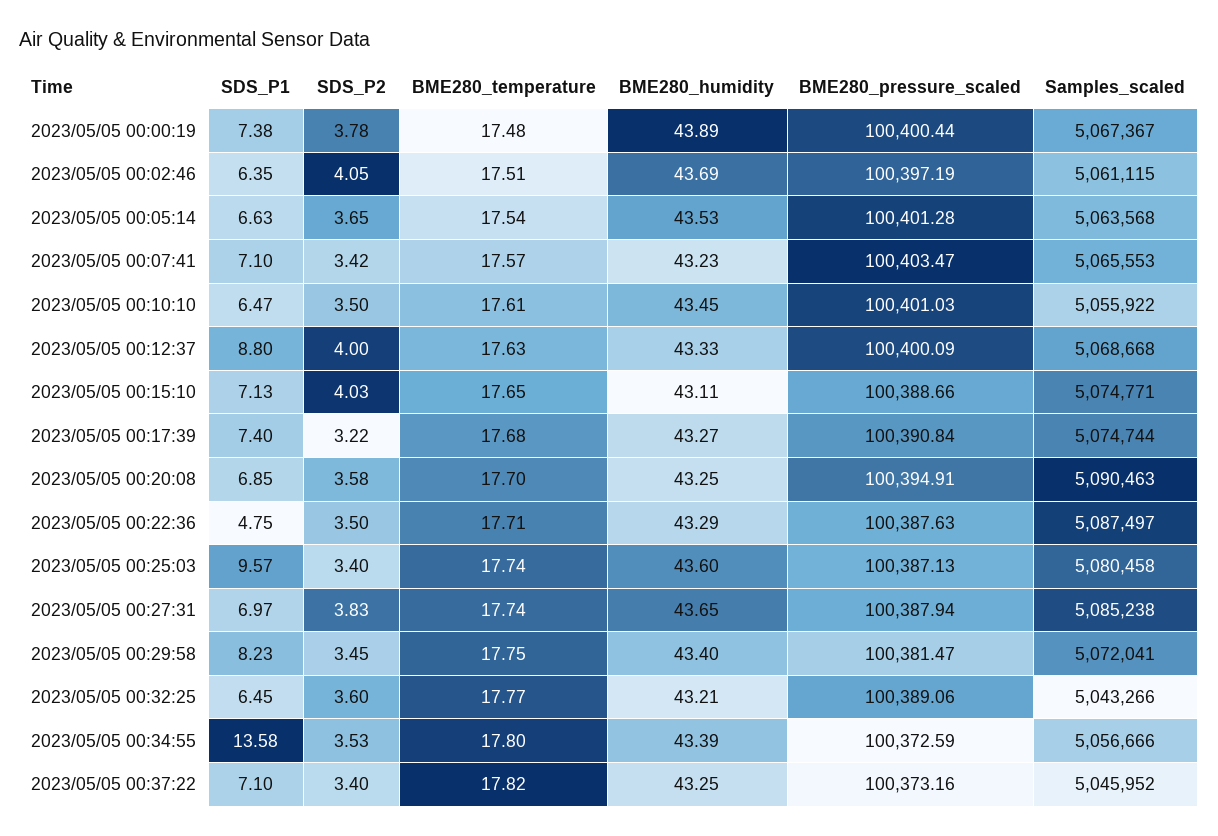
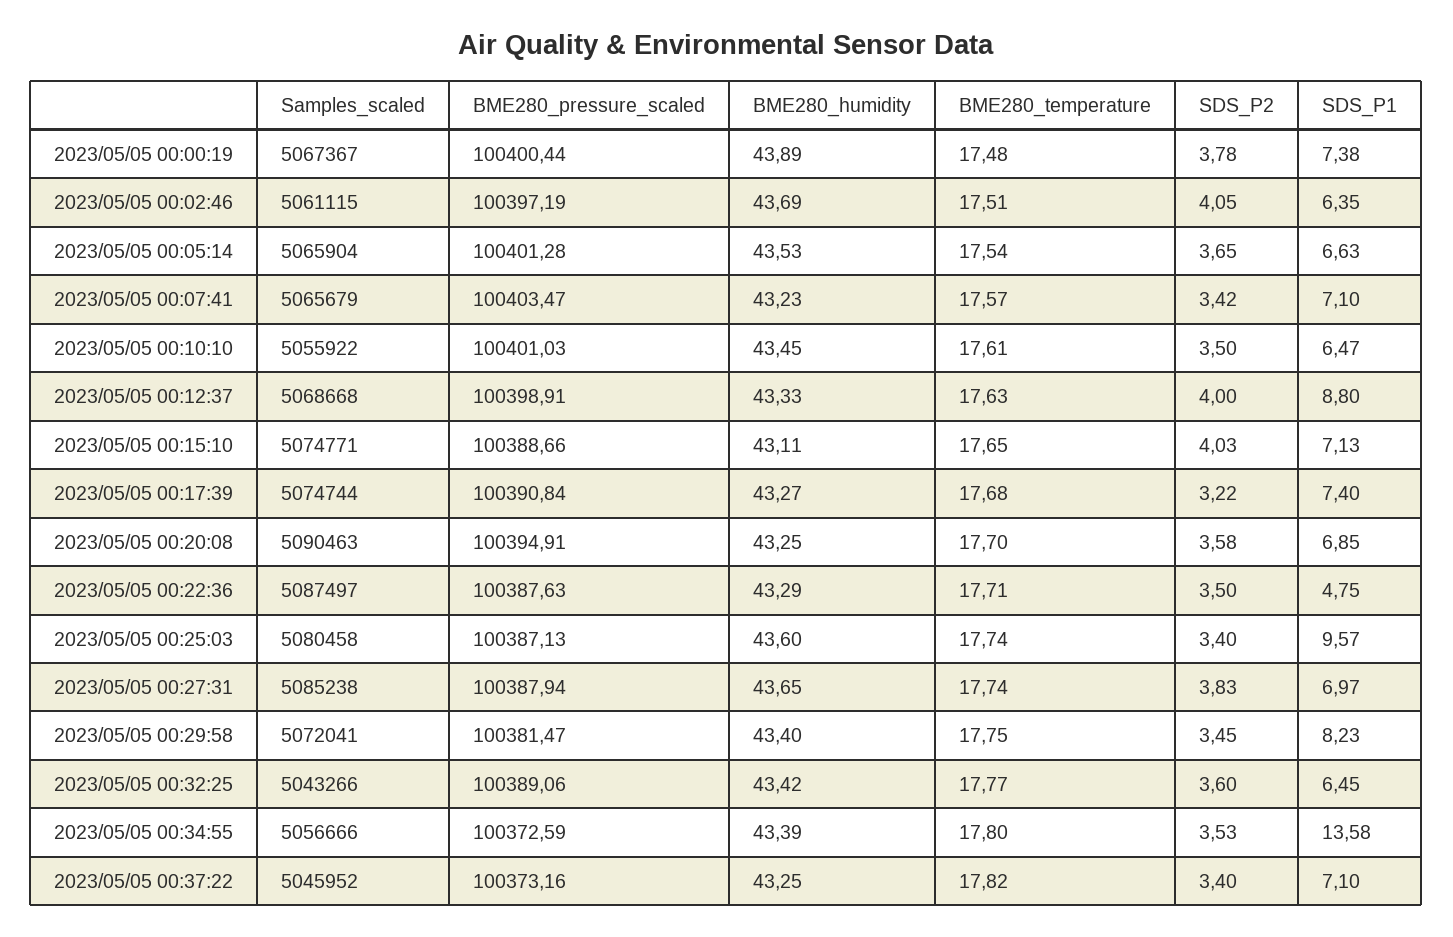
  {
    "SDS_P1": {
      "2023/05/05 00:00:19": 7.38,
      "2023/05/05 00:02:46": 6.35,
      "2023/05/05 00:05:14": 6.63,
      "2023/05/05 00:07:41": 7.1,
      "2023/05/05 00:10:10": 6.47,
      "2023/05/05 00:12:37": 8.8,
      "2023/05/05 00:15:10": 7.13,
      "2023/05/05 00:17:39": 7.4,
      "2023/05/05 00:20:08": 6.85,
      "2023/05/05 00:22:36": 4.75,
      "2023/05/05 00:25:03": 9.57,
      "2023/05/05 00:27:31": 6.97,
      "2023/05/05 00:29:58": 8.23,
      "2023/05/05 00:32:25": 6.45,
      "2023/05/05 00:34:55": 13.58,
      "2023/05/05 00:37:22": 7.1
    },
    "SDS_P2": {
      "2023/05/05 00:00:19": 3.78,
      "2023/05/05 00:02:46": 4.05,
      "2023/05/05 00:05:14": 3.65,
      "2023/05/05 00:07:41": 3.42,
      "2023/05/05 00:10:10": 3.5,
      "2023/05/05 00:12:37": 4,
      "2023/05/05 00:15:10": 4.03,
      "2023/05/05 00:17:39": 3.22,
      "2023/05/05 00:20:08": 3.58,
      "2023/05/05 00:22:36": 3.5,
      "2023/05/05 00:25:03": 3.4,
      "2023/05/05 00:27:31": 3.83,
      "2023/05/05 00:29:58": 3.45,
      "2023/05/05 00:32:25": 3.6,
      "2023/05/05 00:34:55": 3.53,
      "2023/05/05 00:37:22": 3.4
    },
    "BME280_temperature": {
      "2023/05/05 00:00:19": 17.48,
      "2023/05/05 00:02:46": 17.51,
      "2023/05/05 00:05:14": 17.54,
      "2023/05/05 00:07:41": 17.57,
      "2023/05/05 00:10:10": 17.61,
      "2023/05/05 00:12:37": 17.63,
      "2023/05/05 00:15:10": 17.65,
      "2023/05/05 00:17:39": 17.68,
      "2023/05/05 00:20:08": 17.7,
      "2023/05/05 00:22:36": 17.71,
      "2023/05/05 00:25:03": 17.74,
      "2023/05/05 00:27:31": 17.74,
      "2023/05/05 00:29:58": 17.75,
      "2023/05/05 00:32:25": 17.77,
      "2023/05/05 00:34:55": 17.8,
      "2023/05/05 00:37:22": 17.82
    },
    "BME280_humidity": {
      "2023/05/05 00:00:19": 43.89,
      "2023/05/05 00:02:46": 43.69,
      "2023/05/05 00:05:14": 43.53,
      "2023/05/05 00:07:41": 43.23,
      "2023/05/05 00:10:10": 43.45,
      "2023/05/05 00:12:37": 43.33,
      "2023/05/05 00:15:10": 43.11,
      "2023/05/05 00:17:39": 43.27,
      "2023/05/05 00:20:08": 43.25,
      "2023/05/05 00:22:36": 43.29,
      "2023/05/05 00:25:03": 43.6,
      "2023/05/05 00:27:31": 43.65,
      "2023/05/05 00:29:58": 43.4,
-     "2023/05/05 00:32:25": 43.21,
+     "2023/05/05 00:32:25": 43.42,
      "2023/05/05 00:34:55": 43.39,
      "2023/05/05 00:37:22": 43.25
    },
    "BME280_pressure_scaled": {
      "2023/05/05 00:00:19": 100400.44,
      "2023/05/05 00:02:46": 100397.19,
      "2023/05/05 00:05:14": 100401.28,
      "2023/05/05 00:07:41": 100403.47,
      "2023/05/05 00:10:10": 100401.03,
-     "2023/05/05 00:12:37": 100400.09,
+     "2023/05/05 00:12:37": 100398.91,
      "2023/05/05 00:15:10": 100388.66,
      "2023/05/05 00:17:39": 100390.84,
      "2023/05/05 00:20:08": 100394.91,
      "2023/05/05 00:22:36": 100387.63,
      "2023/05/05 00:25:03": 100387.13,
      "2023/05/05 00:27:31": 100387.94,
      "2023/05/05 00:29:58": 100381.47,
      "2023/05/05 00:32:25": 100389.06,
      "2023/05/05 00:34:55": 100372.59,
      "2023/05/05 00:37:22": 100373.16
    },
    "Samples_scaled": {
      "2023/05/05 00:00:19": 5067367,
      "2023/05/05 00:02:46": 5061115,
-     "2023/05/05 00:05:14": 5063568,
+     "2023/05/05 00:05:14": 5065904,
-     "2023/05/05 00:07:41": 5065553,
+     "2023/05/05 00:07:41": 5065679,
      "2023/05/05 00:10:10": 5055922,
      "2023/05/05 00:12:37": 5068668,
      "2023/05/05 00:15:10": 5074771,
      "2023/05/05 00:17:39": 5074744,
      "2023/05/05 00:20:08": 5090463,
      "2023/05/05 00:22:36": 5087497,
      "2023/05/05 00:25:03": 5080458,
      "2023/05/05 00:27:31": 5085238,
      "2023/05/05 00:29:58": 5072041,
      "2023/05/05 00:32:25": 5043266,
      "2023/05/05 00:34:55": 5056666,
      "2023/05/05 00:37:22": 5045952
    }
  }

